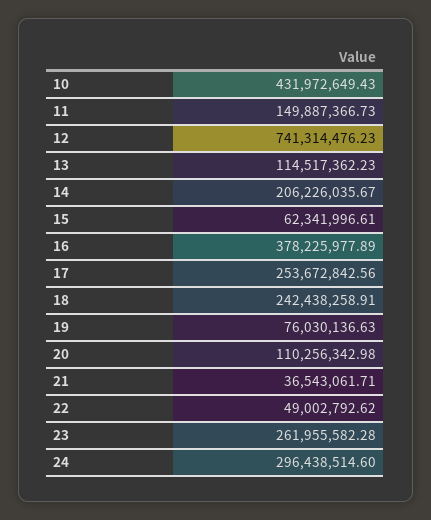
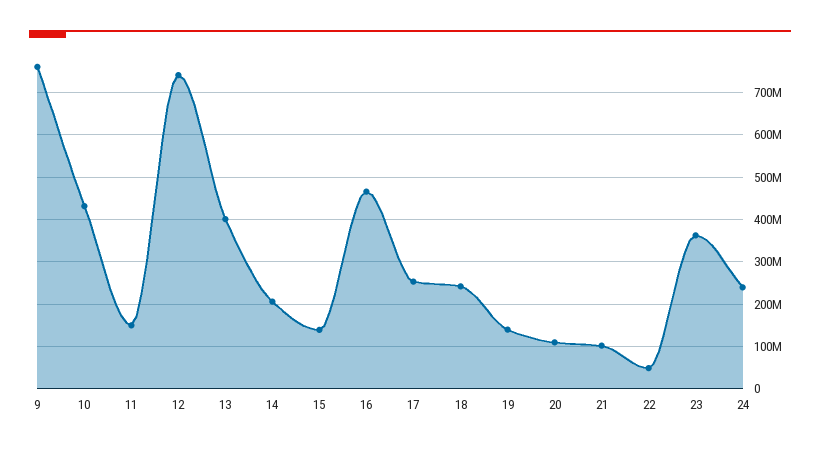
  {
    "10": 431972649.43,
    "11": 149887366.73,
    "12": 741314476.23,
-   "13": 114517362.23,
+   "13": 400000000,
    "14": 206226035.67,
-   "15": 62341996.61,
+   "15": 140000000,
-   "16": 378225977.89,
+   "16": 460000000,
    "17": 253672842.56,
    "18": 242438258.91,
-   "19": 76030136.63,
+   "19": 140000000,
    "20": 110256342.98,
-   "21": 36543061.71,
+   "21": 100000000,
    "22": 49002792.62,
-   "23": 261955582.28,
+   "23": 360000000,
-   "24": 296438514.6
+   "24": 240000000,
+   "9": 760000000
  }

